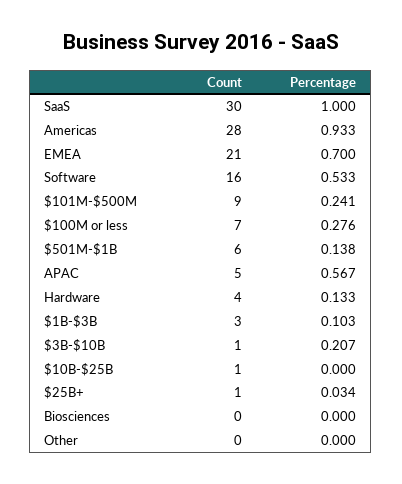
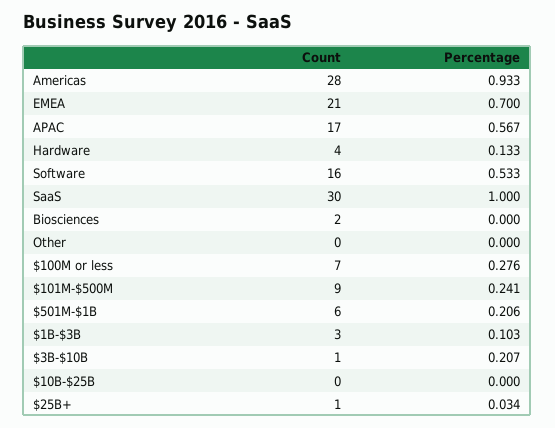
  {
    "Count": {
      "SaaS": 30,
      "Americas": 28,
      "EMEA": 21,
      "Software": 16,
      "$101M-$500M": 9,
      "$100M or less": 7,
      "$501M-$1B": 6,
-     "APAC": 5,
+     "APAC": 17,
      "Hardware": 4,
      "$1B-$3B": 3,
      "$3B-$10B": 1,
-     "$10B-$25B": 1,
+     "$10B-$25B": 0,
      "$25B+": 1,
-     "Biosciences": 0,
+     "Biosciences": 2,
      "Other": 0
    },
    "Percentage": {
      "SaaS": 1,
      "Americas": 0.933,
      "EMEA": 0.7,
      "Software": 0.533,
      "$101M-$500M": 0.241,
      "$100M or less": 0.276,
-     "$501M-$1B": 0.138,
+     "$501M-$1B": 0.206,
      "APAC": 0.567,
      "Hardware": 0.133,
      "$1B-$3B": 0.103,
      "$3B-$10B": 0.207,
      "$10B-$25B": 0,
      "$25B+": 0.034,
      "Biosciences": 0,
      "Other": 0
    }
  }

